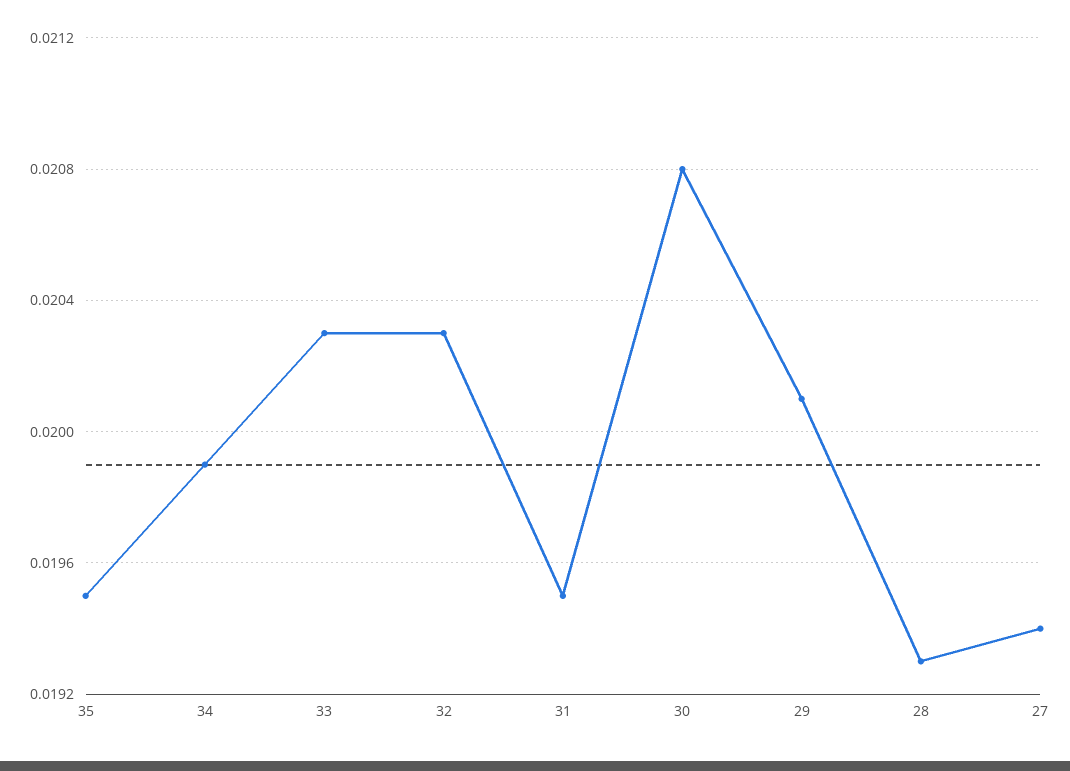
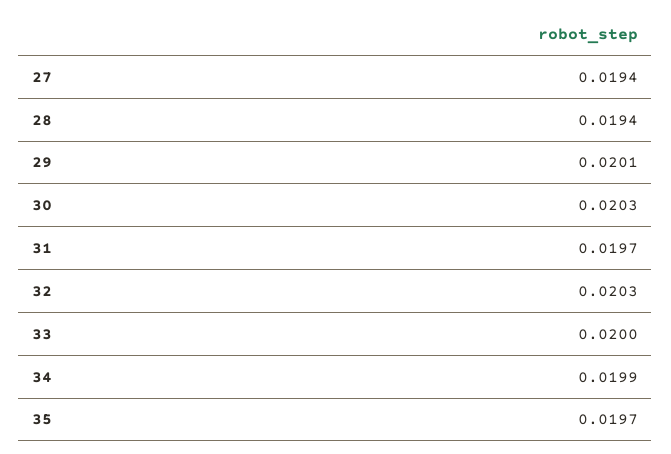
  {
-   "35": 0.0195,
+   "35": 0.0197,
    "34": 0.0199,
-   "33": 0.0203,
+   "33": 0.02,
    "32": 0.0203,
-   "31": 0.0195,
+   "31": 0.0197,
-   "30": 0.0208,
+   "30": 0.0203,
    "29": 0.0201,
-   "28": 0.0193,
+   "28": 0.0194,
    "27": 0.0194
  }

